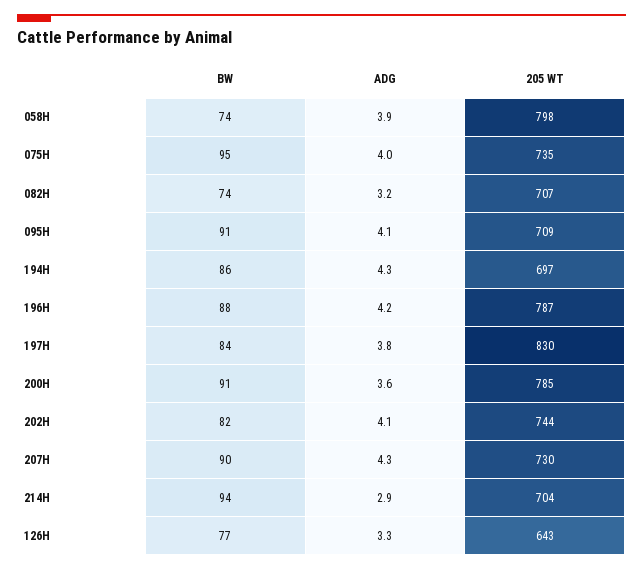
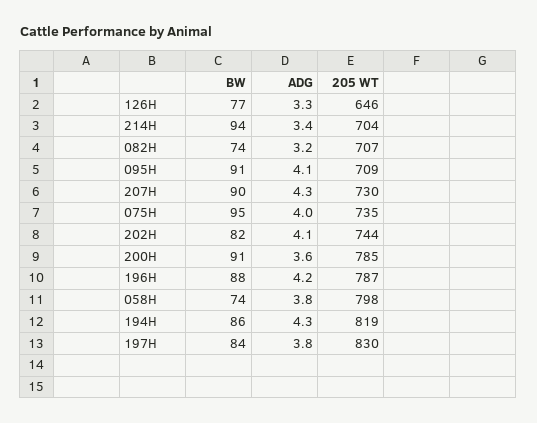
  {
    "BW": {
      "058H": 74,
      "075H": 95,
      "082H": 74,
      "095H": 91,
      "194H": 86,
      "196H": 88,
      "197H": 84,
      "200H": 91,
      "202H": 82,
      "207H": 90,
      "214H": 94,
      "126H": 77
    },
    "ADG": {
-     "058H": 3.9,
+     "058H": 3.8,
      "075H": 4,
      "082H": 3.2,
      "095H": 4.1,
      "194H": 4.3,
      "196H": 4.2,
      "197H": 3.8,
      "200H": 3.6,
      "202H": 4.1,
      "207H": 4.3,
-     "214H": 2.9,
+     "214H": 3.4,
      "126H": 3.3
    },
    "205 WT": {
      "058H": 798,
      "075H": 735,
      "082H": 707,
      "095H": 709,
-     "194H": 697,
+     "194H": 819,
      "196H": 787,
      "197H": 830,
      "200H": 785,
      "202H": 744,
      "207H": 730,
      "214H": 704,
-     "126H": 643
+     "126H": 646
    }
  }

